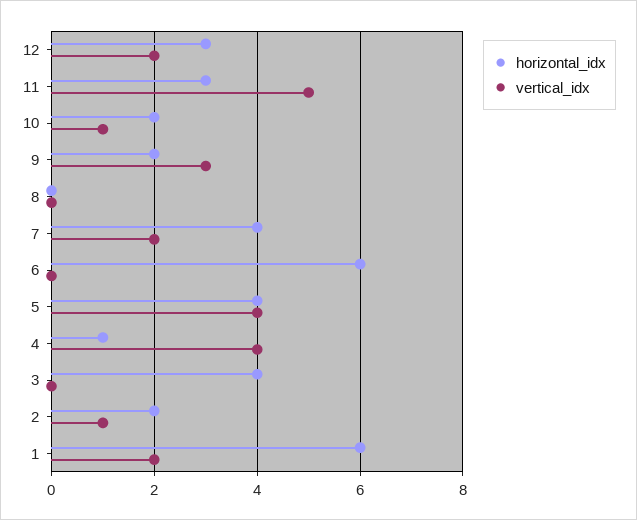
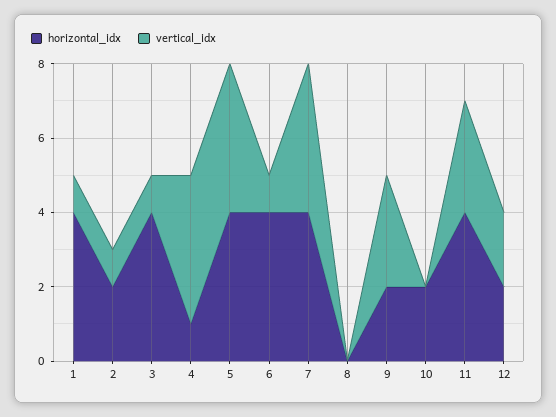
  {
    "horizontal_idx": {
-     "12": 3,
+     "12": 2,
-     "11": 3,
+     "11": 4,
      "10": 2,
      "9": 2,
      "8": 0,
      "7": 4,
-     "6": 6,
+     "6": 4,
      "5": 4,
      "4": 1,
      "3": 4,
      "2": 2,
-     "1": 6
+     "1": 4
    },
    "vertical_idx": {
      "12": 2,
-     "11": 5,
+     "11": 3,
-     "10": 1,
+     "10": 0,
      "9": 3,
      "8": 0,
-     "7": 2,
+     "7": 4,
-     "6": 0,
+     "6": 1,
      "5": 4,
      "4": 4,
-     "3": 0,
+     "3": 1,
      "2": 1,
-     "1": 2
+     "1": 1
    }
  }

